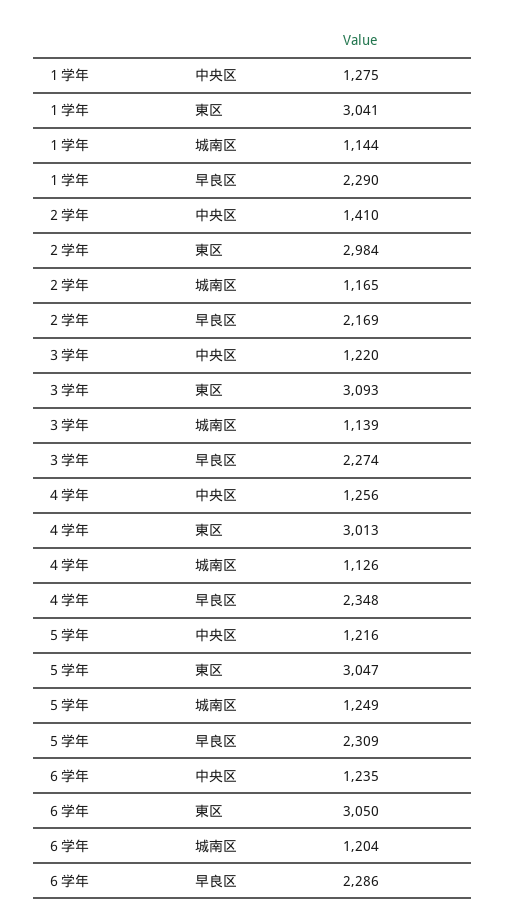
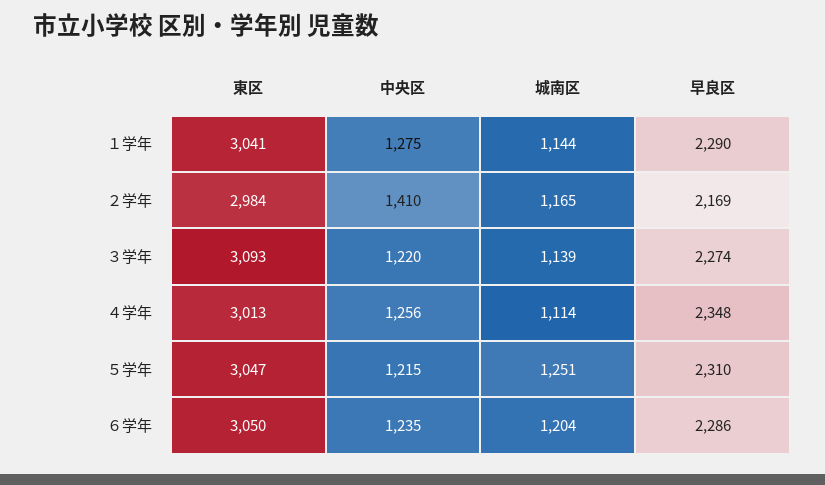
  {
    "１学年": {
      "中央区": 1275,
      "東区": 3041,
      "城南区": 1144,
      "早良区": 2290
    },
    "２学年": {
      "中央区": 1410,
      "東区": 2984,
      "城南区": 1165,
      "早良区": 2169
    },
    "３学年": {
      "中央区": 1220,
      "東区": 3093,
      "城南区": 1139,
      "早良区": 2274
    },
    "４学年": {
      "中央区": 1256,
      "東区": 3013,
-     "城南区": 1126,
+     "城南区": 1114,
      "早良区": 2348
    },
    "５学年": {
-     "中央区": 1216,
+     "中央区": 1215,
      "東区": 3047,
-     "城南区": 1249,
+     "城南区": 1251,
-     "早良区": 2309
+     "早良区": 2310
    },
    "６学年": {
      "中央区": 1235,
      "東区": 3050,
      "城南区": 1204,
      "早良区": 2286
    }
  }

